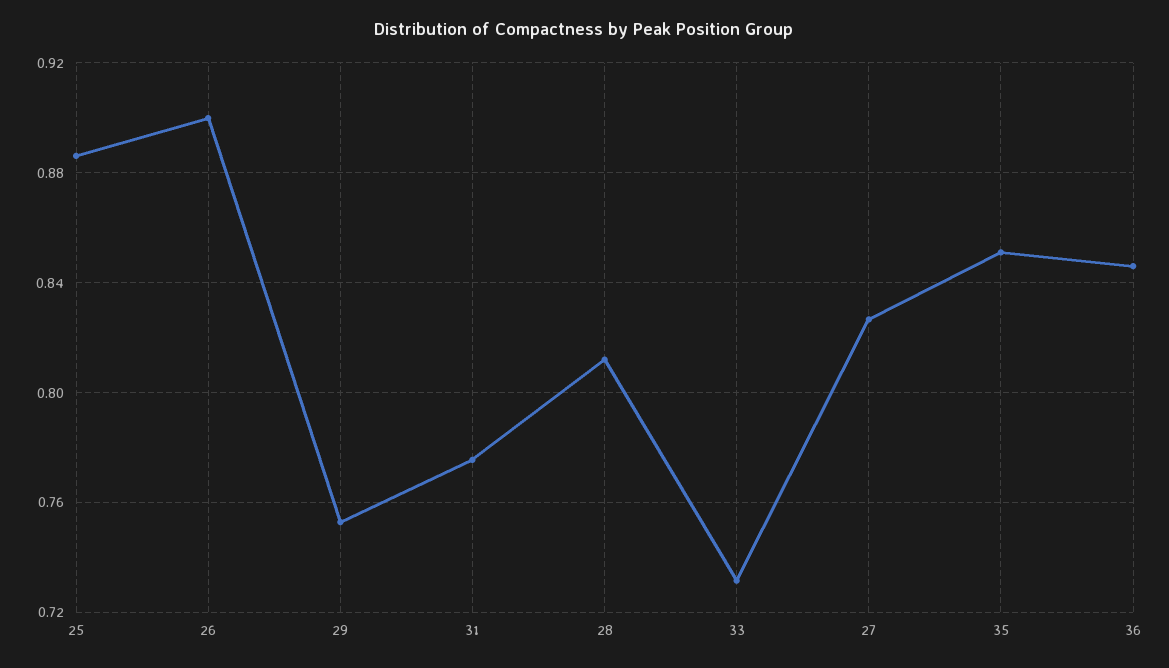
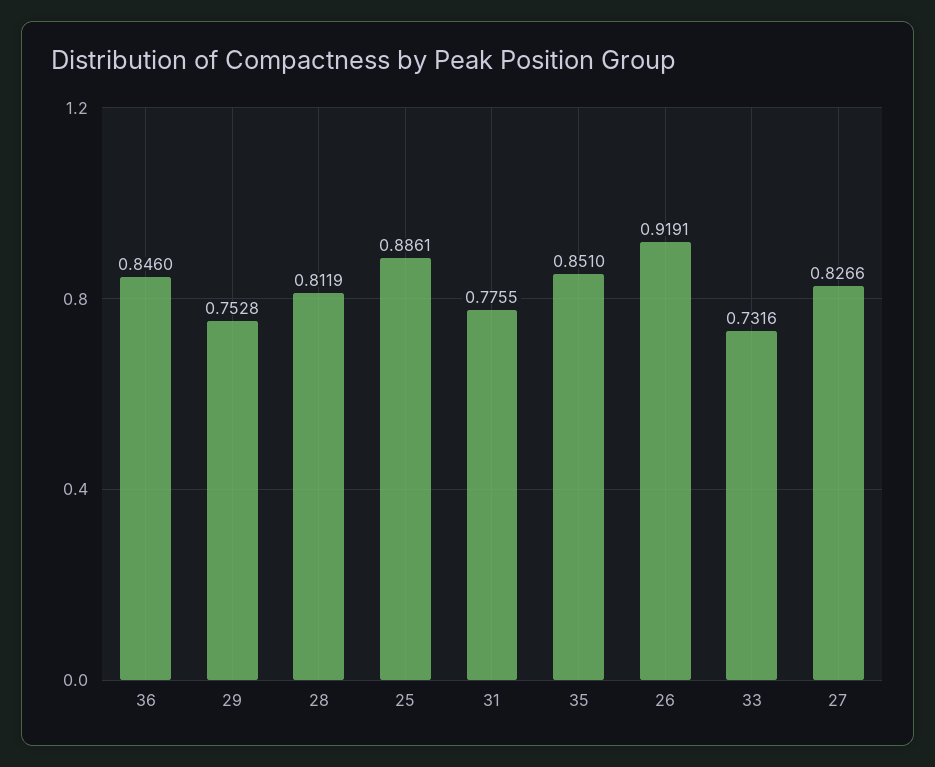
  {
    "25": 0.8861,
-   "26": 0.9,
+   "26": 0.9191,
    "29": 0.7528,
    "31": 0.7755,
    "28": 0.8119,
    "33": 0.7316,
    "27": 0.8266,
    "35": 0.851,
    "36": 0.846
  }

